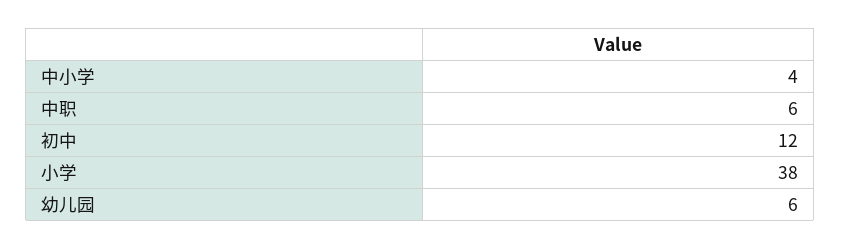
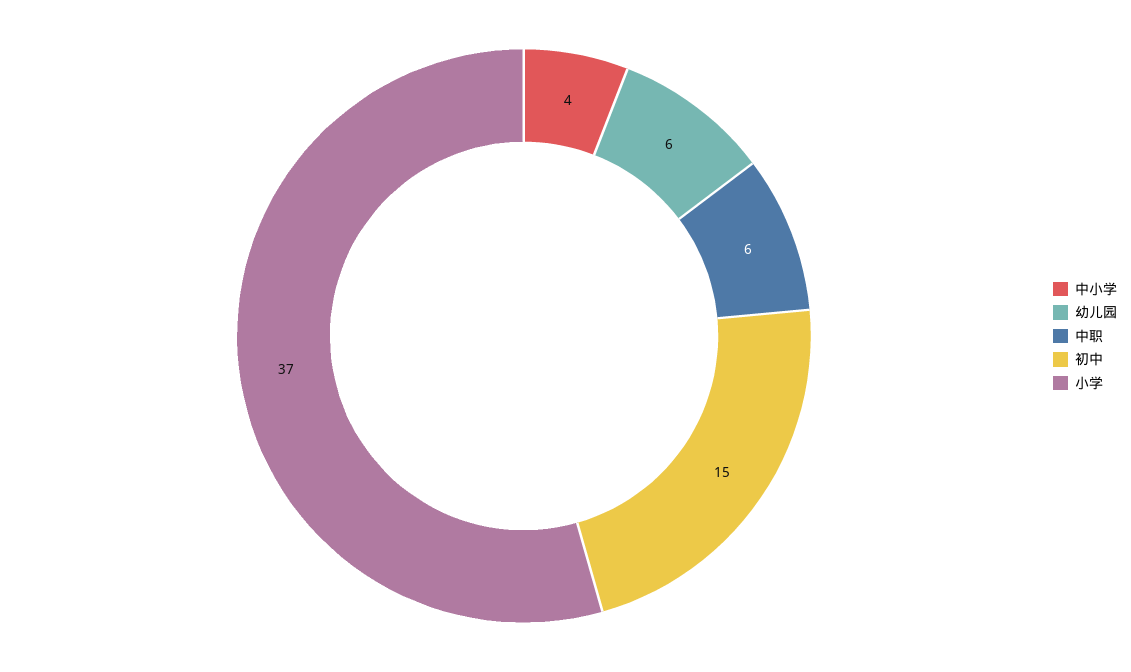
  {
    "中小学": 4,
    "中职": 6,
-   "初中": 12,
+   "初中": 15,
-   "小学": 38,
+   "小学": 37,
    "幼儿园": 6
  }

